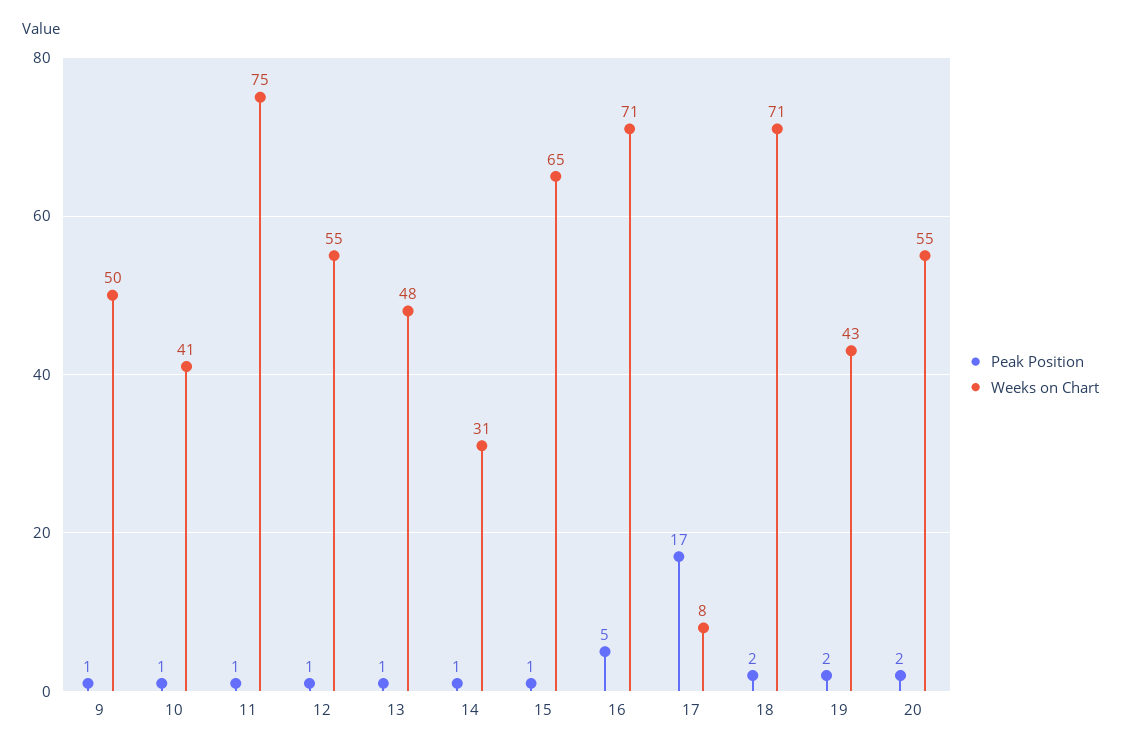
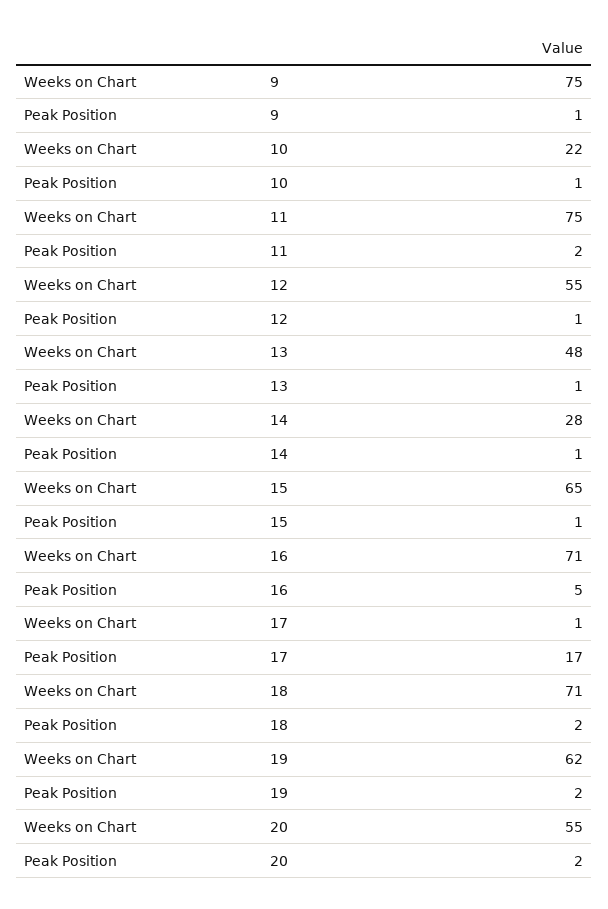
  {
    "Peak Position": {
      "9": 1,
      "10": 1,
-     "11": 1,
+     "11": 2,
      "12": 1,
      "13": 1,
      "14": 1,
      "15": 1,
      "16": 5,
      "17": 17,
      "18": 2,
      "19": 2,
      "20": 2
    },
    "Weeks on Chart": {
-     "9": 50,
+     "9": 75,
-     "10": 41,
+     "10": 22,
      "11": 75,
      "12": 55,
      "13": 48,
-     "14": 31,
+     "14": 28,
      "15": 65,
      "16": 71,
-     "17": 8,
+     "17": 1,
      "18": 71,
-     "19": 43,
+     "19": 62,
      "20": 55
    }
  }

